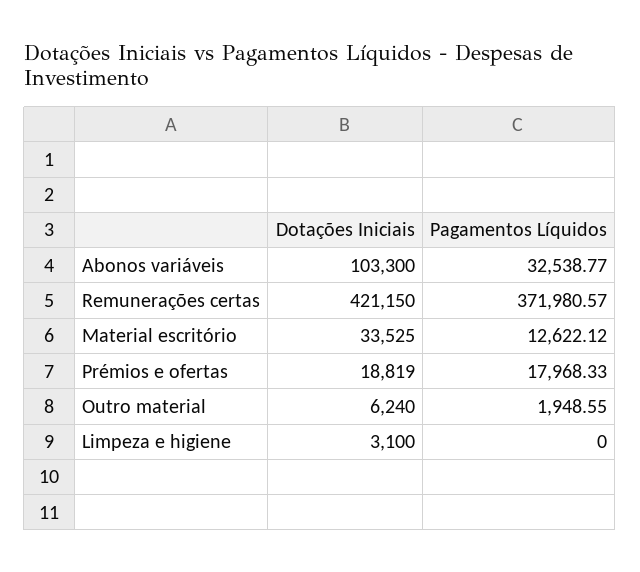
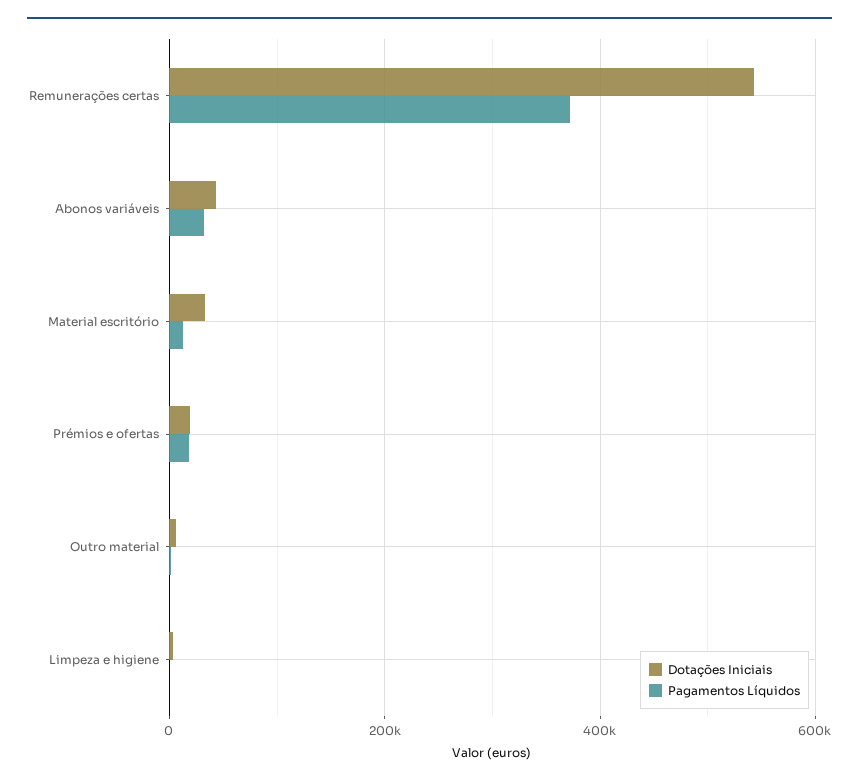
  {
    "Dotações Iniciais": {
-     "Abonos variáveis": 103300,
+     "Abonos variáveis": 40000,
-     "Remunerações certas": 421150,
+     "Remunerações certas": 540000,
      "Material escritório": 33525,
      "Prémios e ofertas": 18819,
      "Outro material": 6240,
      "Limpeza e higiene": 3100
    },
    "Pagamentos Líquidos": {
      "Abonos variáveis": 32538.77,
      "Remunerações certas": 371980.57,
      "Material escritório": 12622.12,
      "Prémios e ofertas": 17968.33,
      "Outro material": 1948.55,
      "Limpeza e higiene": 0
    }
  }

